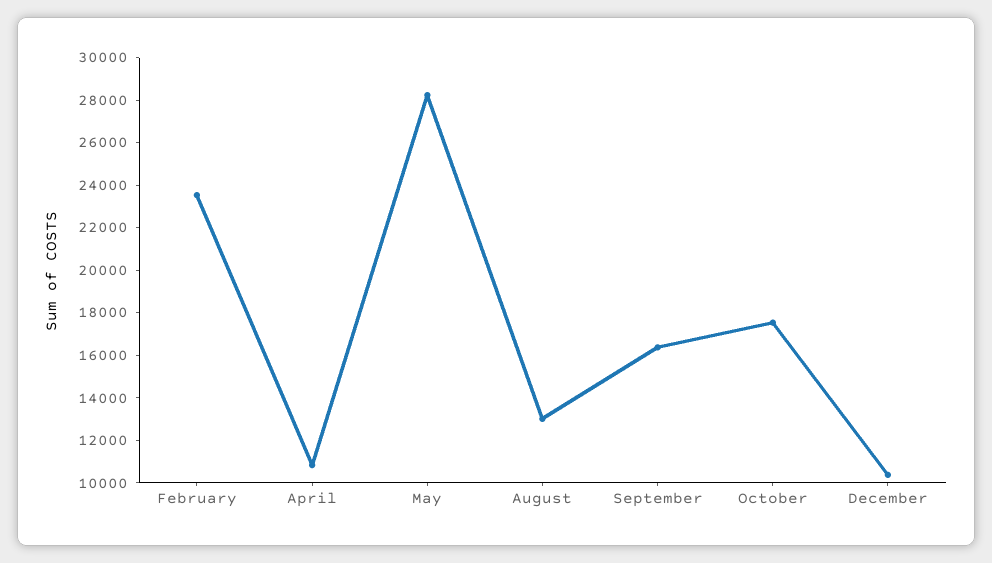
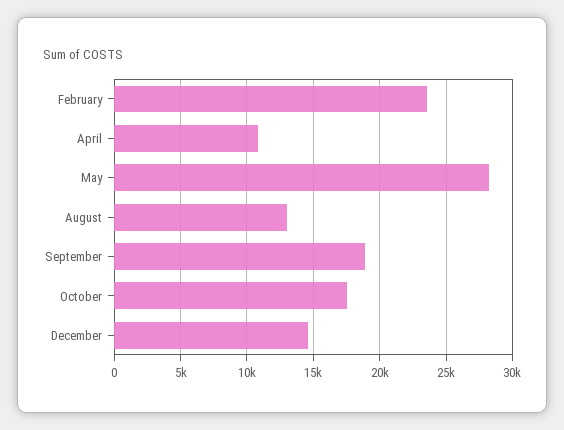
  {
    "February": 23500,
    "April": 11000,
    "May": 28000,
    "August": 13000,
-   "September": 16500,
+   "September": 19000,
    "October": 17500,
-   "December": 10500
+   "December": 14500
  }

